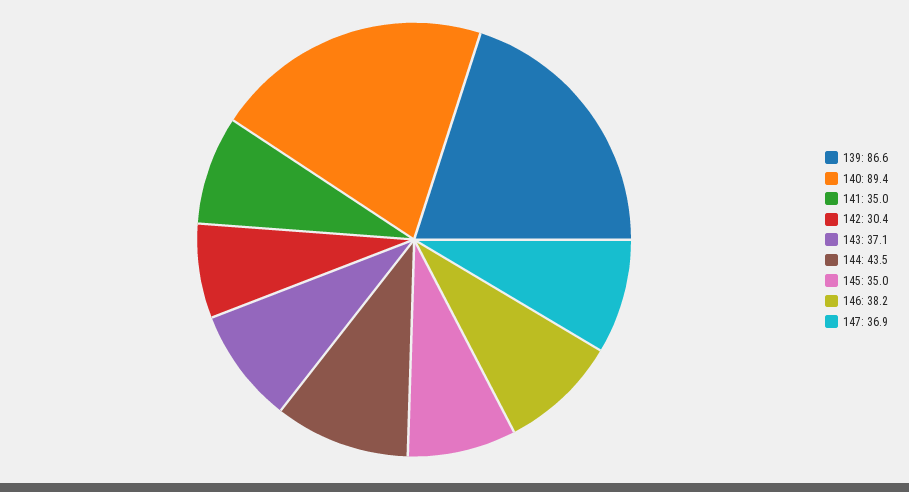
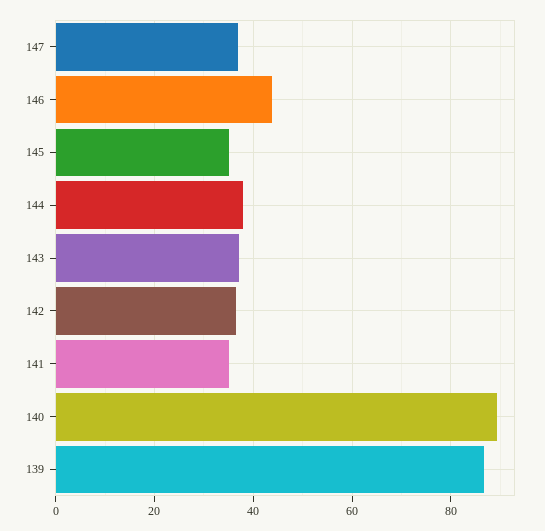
  {
    "139": 86.6,
    "140": 89.4,
    "141": 35,
-   "142": 30.4,
+   "142": 36,
    "143": 37.1,
-   "144": 43.5,
+   "144": 38,
    "145": 35,
-   "146": 38.2,
+   "146": 44,
    "147": 36.9
  }

